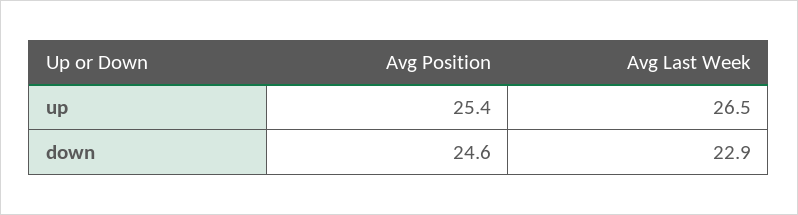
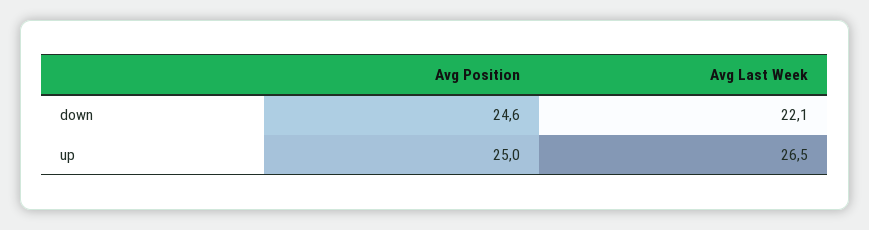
  {
    "Avg Position": {
-     "up": 25.4,
+     "up": 25,
      "down": 24.6
    },
    "Avg Last Week": {
      "up": 26.5,
-     "down": 22.9
+     "down": 22.1
    }
  }

